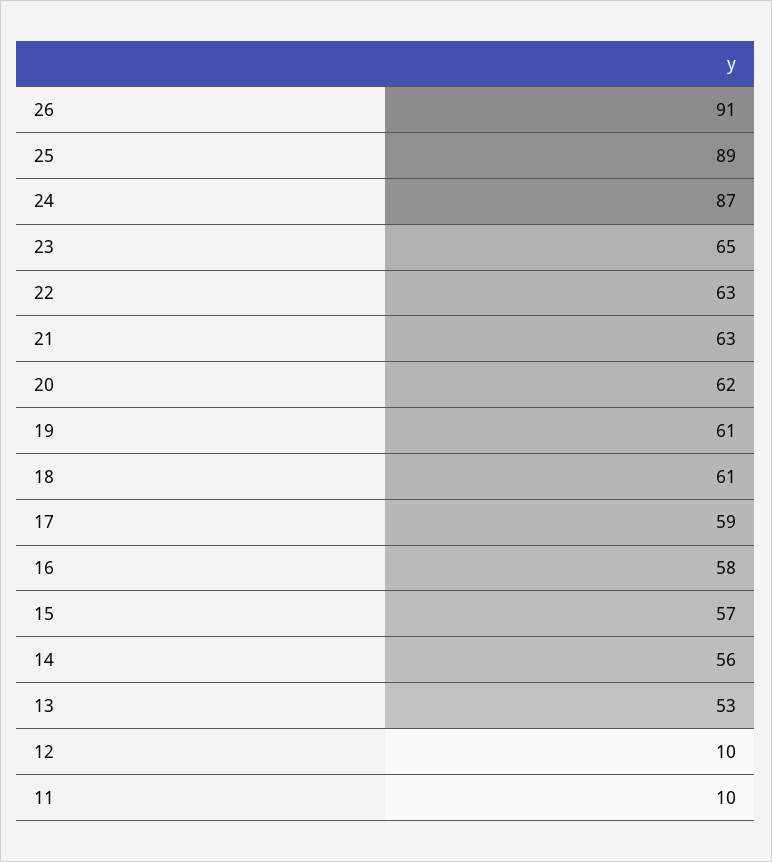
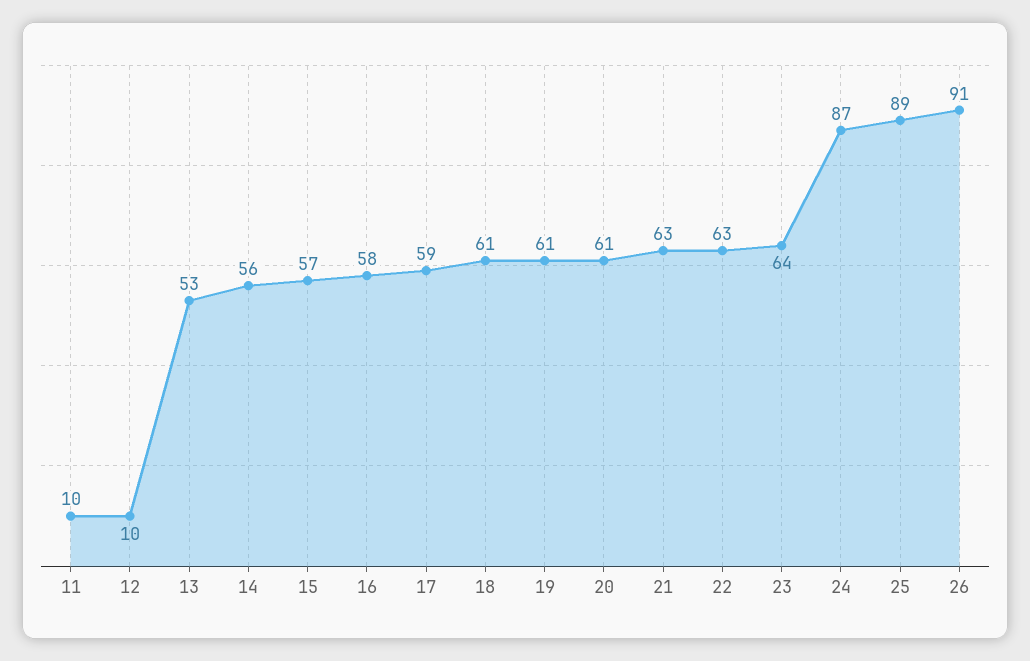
  {
    "26": 91,
    "25": 89,
    "24": 87,
-   "23": 65,
+   "23": 64,
    "22": 63,
    "21": 63,
-   "20": 62,
+   "20": 61,
    "19": 61,
    "18": 61,
    "17": 59,
    "16": 58,
    "15": 57,
    "14": 56,
    "13": 53,
    "12": 10,
    "11": 10
  }

